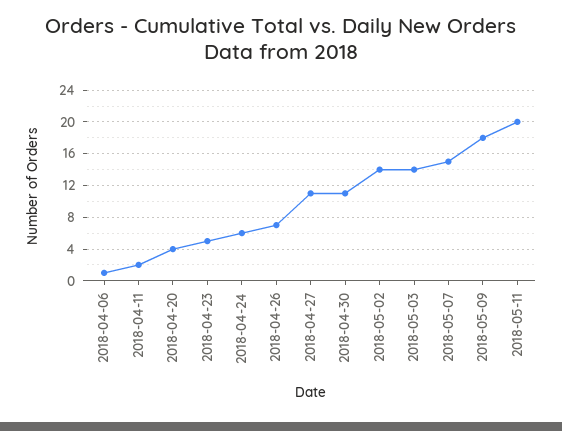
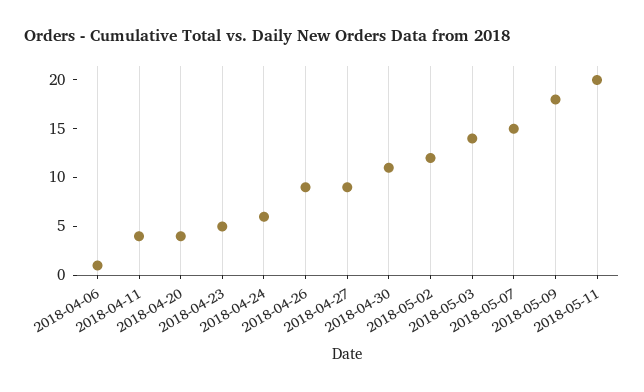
  {
    "2018-04-06": 1,
-   "2018-04-11": 2,
+   "2018-04-11": 4,
    "2018-04-20": 4,
    "2018-04-23": 5,
    "2018-04-24": 6,
-   "2018-04-26": 7,
+   "2018-04-26": 9,
-   "2018-04-27": 11,
+   "2018-04-27": 9,
    "2018-04-30": 11,
-   "2018-05-02": 14,
+   "2018-05-02": 12,
    "2018-05-03": 14,
    "2018-05-07": 15,
    "2018-05-09": 18,
    "2018-05-11": 20
  }

